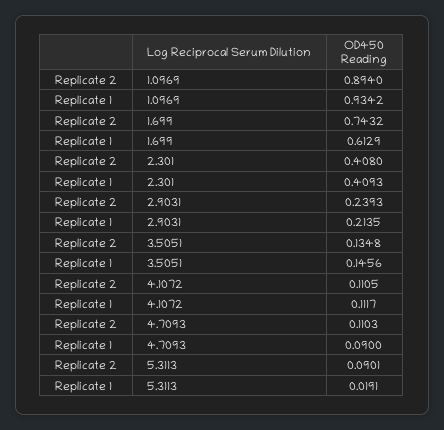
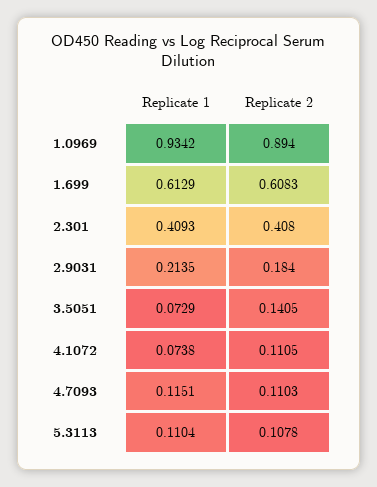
  {
    "Replicate 2": {
      "1.0969": 0.894,
-     "1.699": 0.7432,
+     "1.699": 0.6083,
      "2.301": 0.408,
-     "2.9031": 0.2393,
+     "2.9031": 0.184,
-     "3.5051": 0.1348,
+     "3.5051": 0.1405,
      "4.1072": 0.1105,
      "4.7093": 0.1103,
-     "5.3113": 0.0901
+     "5.3113": 0.1078
    },
    "Replicate 1": {
      "1.0969": 0.9342,
      "1.699": 0.6129,
      "2.301": 0.4093,
      "2.9031": 0.2135,
-     "3.5051": 0.1456,
+     "3.5051": 0.0729,
-     "4.1072": 0.1117,
+     "4.1072": 0.0738,
-     "4.7093": 0.09,
+     "4.7093": 0.1151,
-     "5.3113": 0.0191
+     "5.3113": 0.1104
    }
  }

